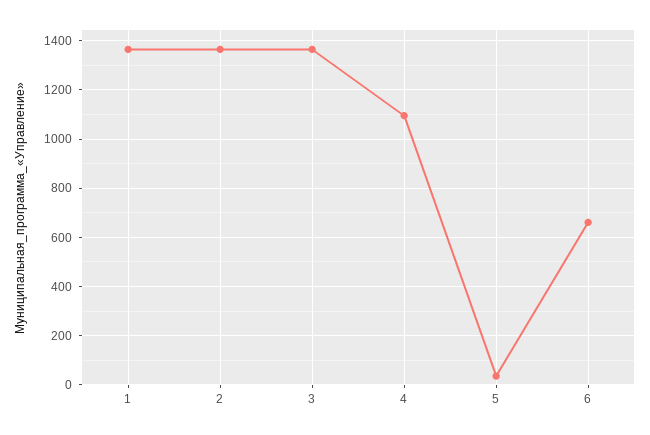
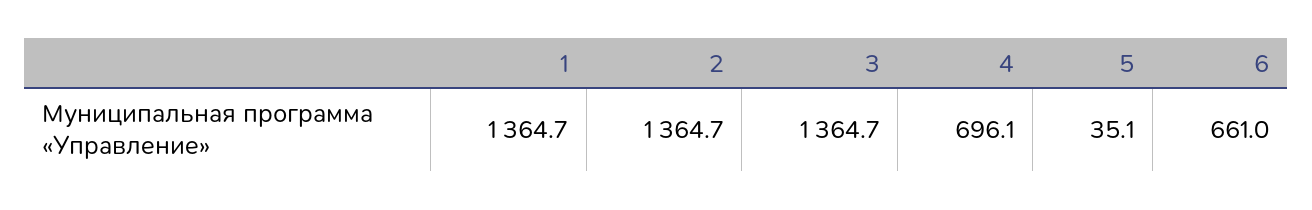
  {
    "1": 1364.7,
    "2": 1364.7,
    "3": 1364.7,
-   "4": 1100,
+   "4": 696.1,
    "5": 35.1,
    "6": 661
  }

